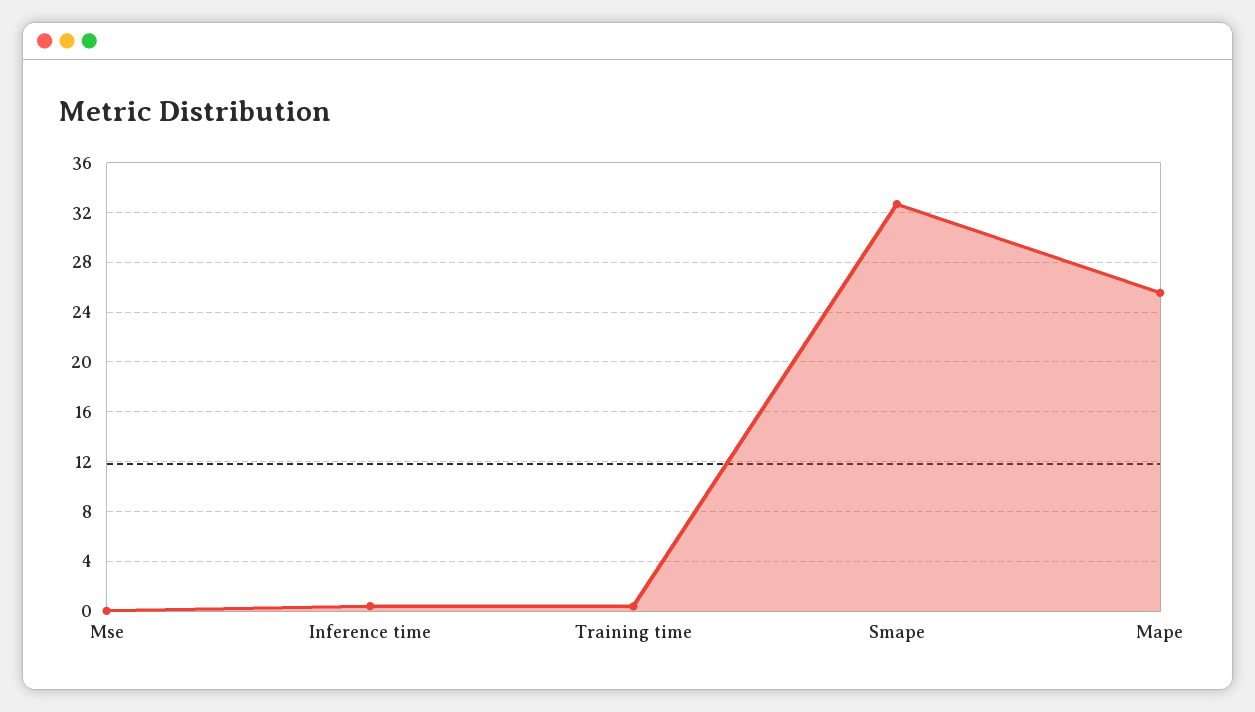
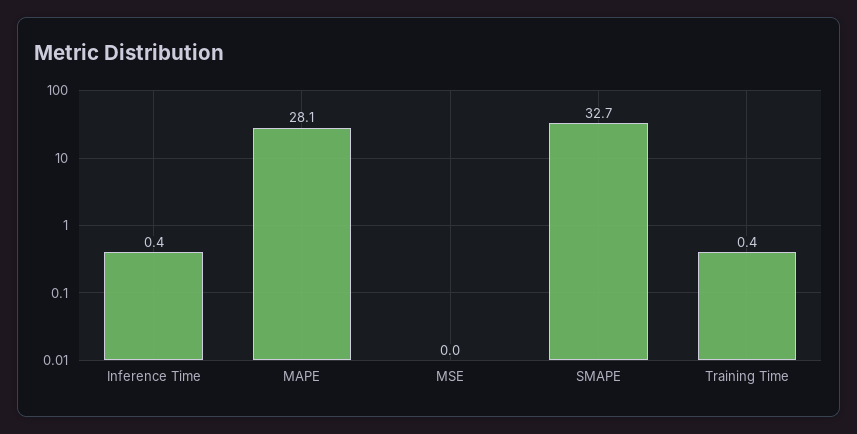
  {
    "Mse": 0,
    "Inference time": 0.4,
    "Training time": 0.4,
    "Smape": 32.7,
-   "Mape": 25.5
+   "Mape": 28.1
  }

